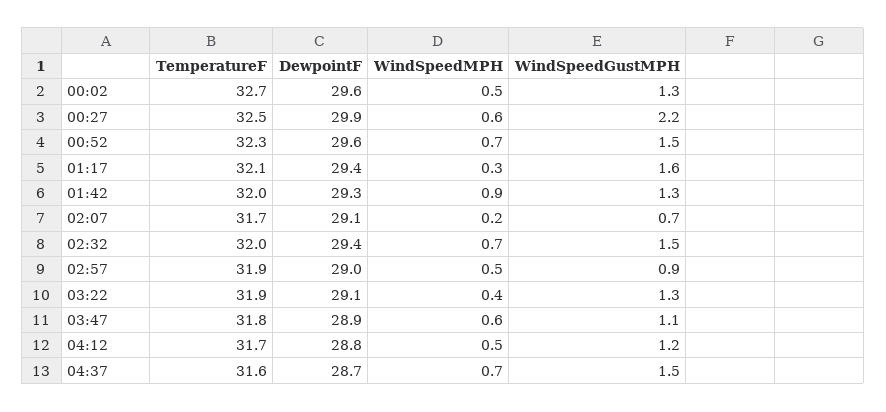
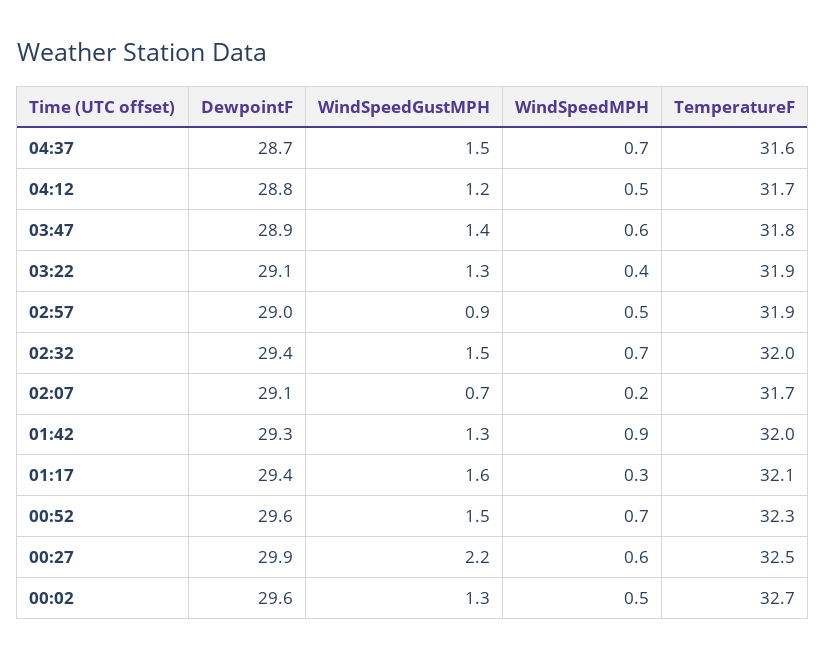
  {
    "TemperatureF": {
      "00:02": 32.7,
      "00:27": 32.5,
      "00:52": 32.3,
      "01:17": 32.1,
      "01:42": 32,
      "02:07": 31.7,
      "02:32": 32,
      "02:57": 31.9,
      "03:22": 31.9,
      "03:47": 31.8,
      "04:12": 31.7,
      "04:37": 31.6
    },
    "DewpointF": {
      "00:02": 29.6,
      "00:27": 29.9,
      "00:52": 29.6,
      "01:17": 29.4,
      "01:42": 29.3,
      "02:07": 29.1,
      "02:32": 29.4,
      "02:57": 29,
      "03:22": 29.1,
      "03:47": 28.9,
      "04:12": 28.8,
      "04:37": 28.7
    },
    "WindSpeedMPH": {
      "00:02": 0.5,
      "00:27": 0.6,
      "00:52": 0.7,
      "01:17": 0.3,
      "01:42": 0.9,
      "02:07": 0.2,
      "02:32": 0.7,
      "02:57": 0.5,
      "03:22": 0.4,
      "03:47": 0.6,
      "04:12": 0.5,
      "04:37": 0.7
    },
    "WindSpeedGustMPH": {
      "00:02": 1.3,
      "00:27": 2.2,
      "00:52": 1.5,
      "01:17": 1.6,
      "01:42": 1.3,
      "02:07": 0.7,
      "02:32": 1.5,
      "02:57": 0.9,
      "03:22": 1.3,
-     "03:47": 1.1,
+     "03:47": 1.4,
      "04:12": 1.2,
      "04:37": 1.5
    }
  }

